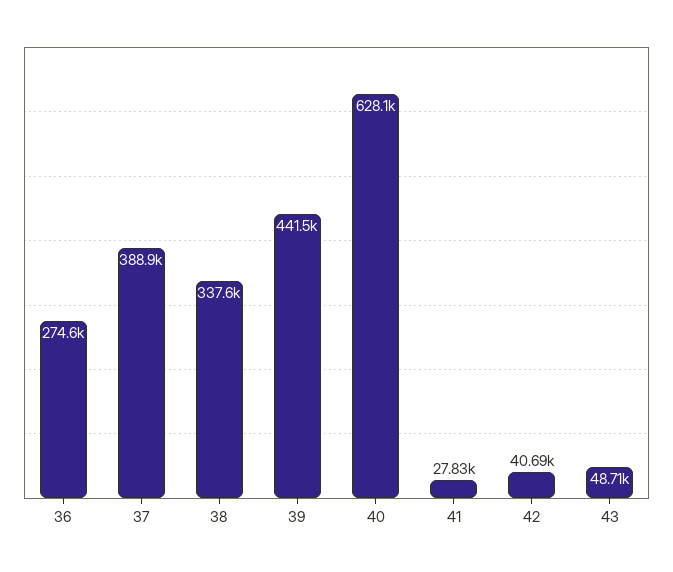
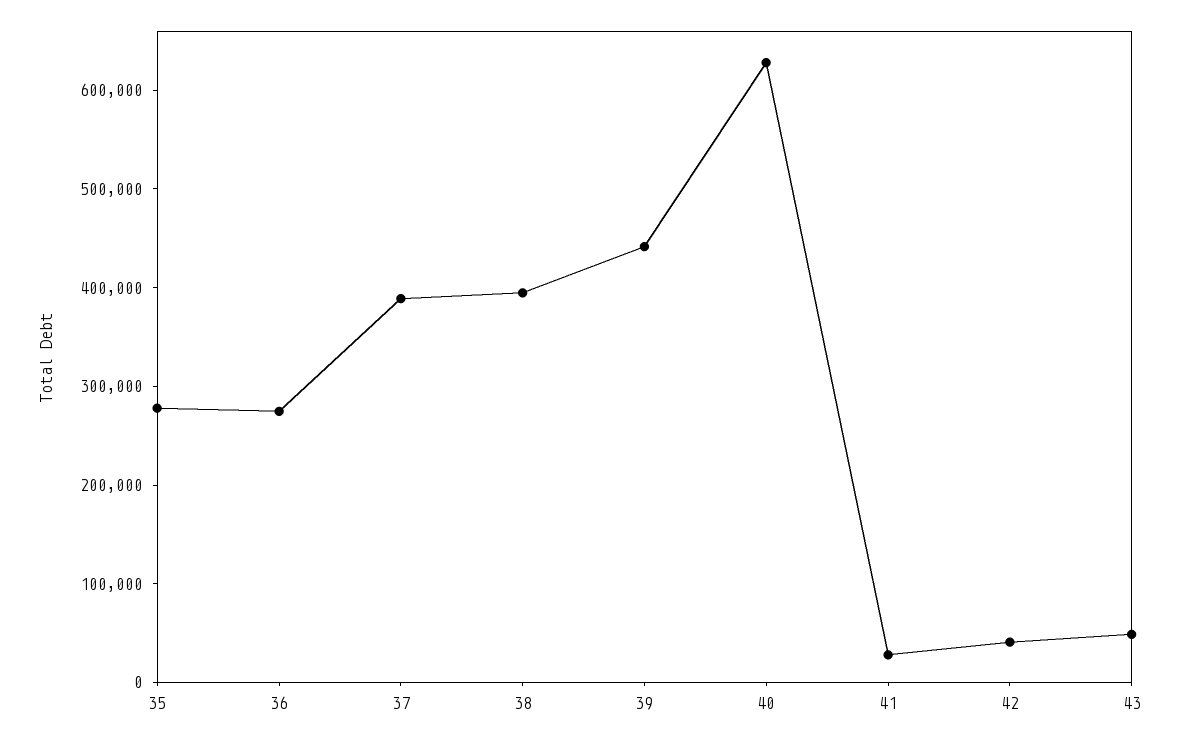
  {
    "36": 274600,
    "37": 388900,
-   "38": 337600,
+   "38": 400000,
    "39": 441500,
    "40": 628100,
    "41": 27830,
    "42": 40690,
-   "43": 48710
+   "43": 48710,
+   "35": 280000
  }

